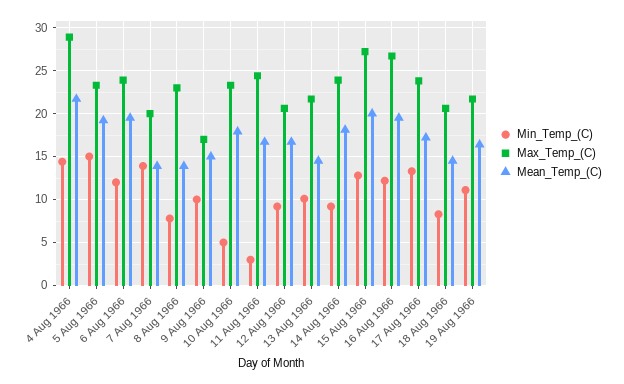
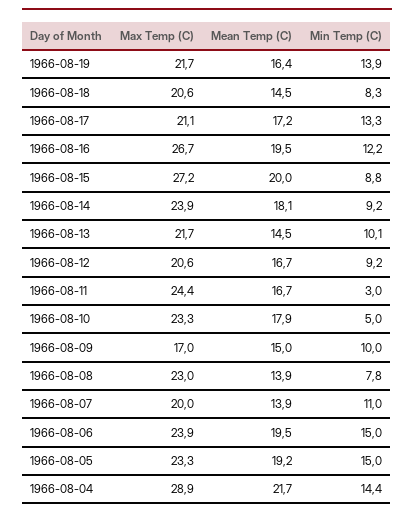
  {
    "Min_Temp_(C)": {
      "4 Aug 1966": 14.4,
      "5 Aug 1966": 15,
-     "6 Aug 1966": 12,
+     "6 Aug 1966": 15,
-     "7 Aug 1966": 14,
+     "7 Aug 1966": 11,
      "8 Aug 1966": 7.8,
      "9 Aug 1966": 10,
      "10 Aug 1966": 5,
      "11 Aug 1966": 3,
      "12 Aug 1966": 9.2,
      "13 Aug 1966": 10.1,
      "14 Aug 1966": 9.2,
-     "15 Aug 1966": 13,
+     "15 Aug 1966": 8.8,
      "16 Aug 1966": 12.2,
      "17 Aug 1966": 13.3,
      "18 Aug 1966": 8.3,
-     "19 Aug 1966": 11
+     "19 Aug 1966": 13.9
    },
    "Max_Temp_(C)": {
      "4 Aug 1966": 28.9,
      "5 Aug 1966": 23.3,
      "6 Aug 1966": 23.9,
      "7 Aug 1966": 20,
      "8 Aug 1966": 23,
      "9 Aug 1966": 17,
      "10 Aug 1966": 23.3,
      "11 Aug 1966": 24.4,
      "12 Aug 1966": 20.6,
      "13 Aug 1966": 21.7,
      "14 Aug 1966": 23.9,
      "15 Aug 1966": 27.2,
      "16 Aug 1966": 26.7,
-     "17 Aug 1966": 24,
+     "17 Aug 1966": 21.1,
      "18 Aug 1966": 20.6,
      "19 Aug 1966": 21.7
    },
    "Mean_Temp_(C)": {
      "4 Aug 1966": 21.7,
      "5 Aug 1966": 19.2,
      "6 Aug 1966": 19.5,
      "7 Aug 1966": 13.9,
      "8 Aug 1966": 13.9,
      "9 Aug 1966": 15,
      "10 Aug 1966": 17.9,
      "11 Aug 1966": 16.7,
      "12 Aug 1966": 16.7,
      "13 Aug 1966": 14.5,
      "14 Aug 1966": 18.1,
      "15 Aug 1966": 20,
      "16 Aug 1966": 19.5,
      "17 Aug 1966": 17.2,
      "18 Aug 1966": 14.5,
      "19 Aug 1966": 16.4
    }
  }

